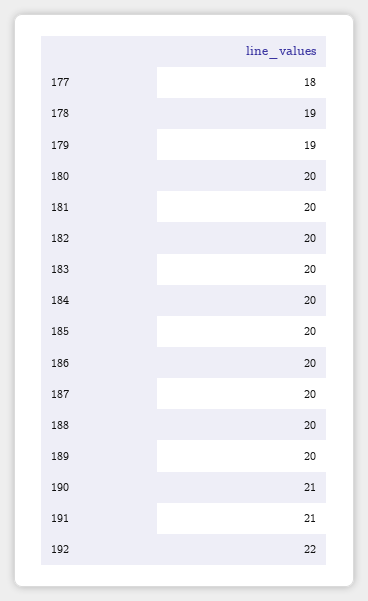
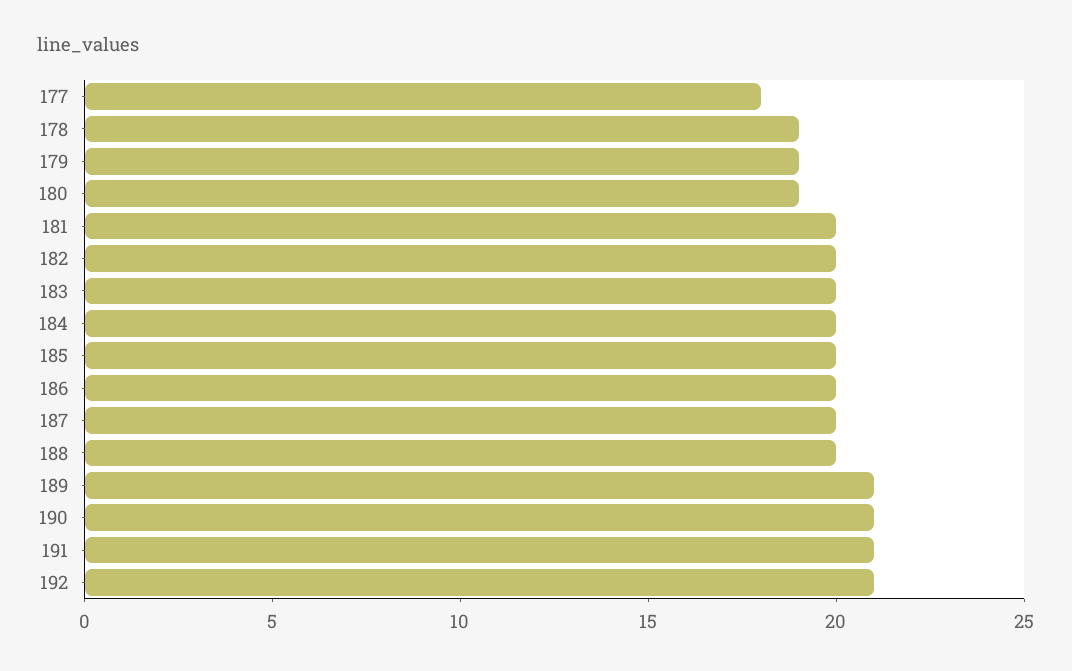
  {
    "177": 18,
    "178": 19,
    "179": 19,
-   "180": 20,
+   "180": 19,
    "181": 20,
    "182": 20,
    "183": 20,
    "184": 20,
    "185": 20,
    "186": 20,
    "187": 20,
    "188": 20,
-   "189": 20,
+   "189": 21,
    "190": 21,
    "191": 21,
-   "192": 22
+   "192": 21
  }

